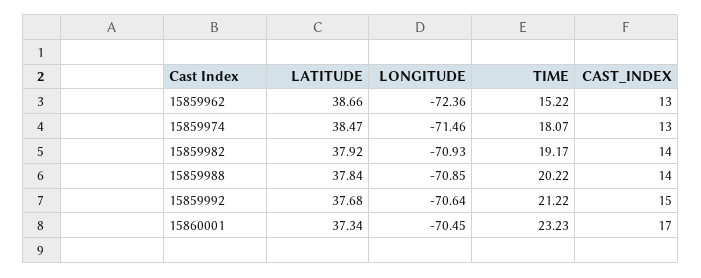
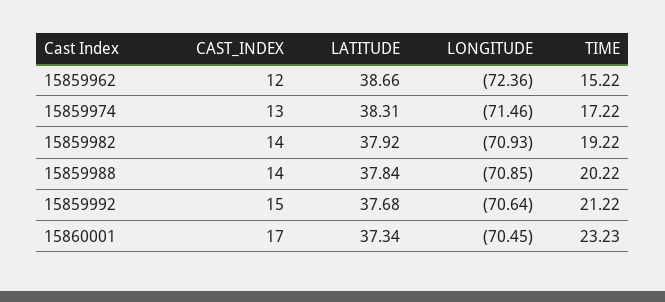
  {
    "LATITUDE": {
      "15859962": 38.66,
-     "15859974": 38.47,
+     "15859974": 38.31,
      "15859982": 37.92,
      "15859988": 37.84,
      "15859992": 37.68,
      "15860001": 37.34
    },
    "LONGITUDE": {
      "15859962": -72.36,
      "15859974": -71.46,
      "15859982": -70.93,
      "15859988": -70.85,
      "15859992": -70.64,
      "15860001": -70.45
    },
    "TIME": {
      "15859962": 15.22,
-     "15859974": 18.07,
+     "15859974": 17.22,
-     "15859982": 19.17,
+     "15859982": 19.22,
      "15859988": 20.22,
      "15859992": 21.22,
      "15860001": 23.23
    },
    "CAST_INDEX": {
-     "15859962": 13,
+     "15859962": 12,
      "15859974": 13,
      "15859982": 14,
      "15859988": 14,
      "15859992": 15,
      "15860001": 17
    }
  }

